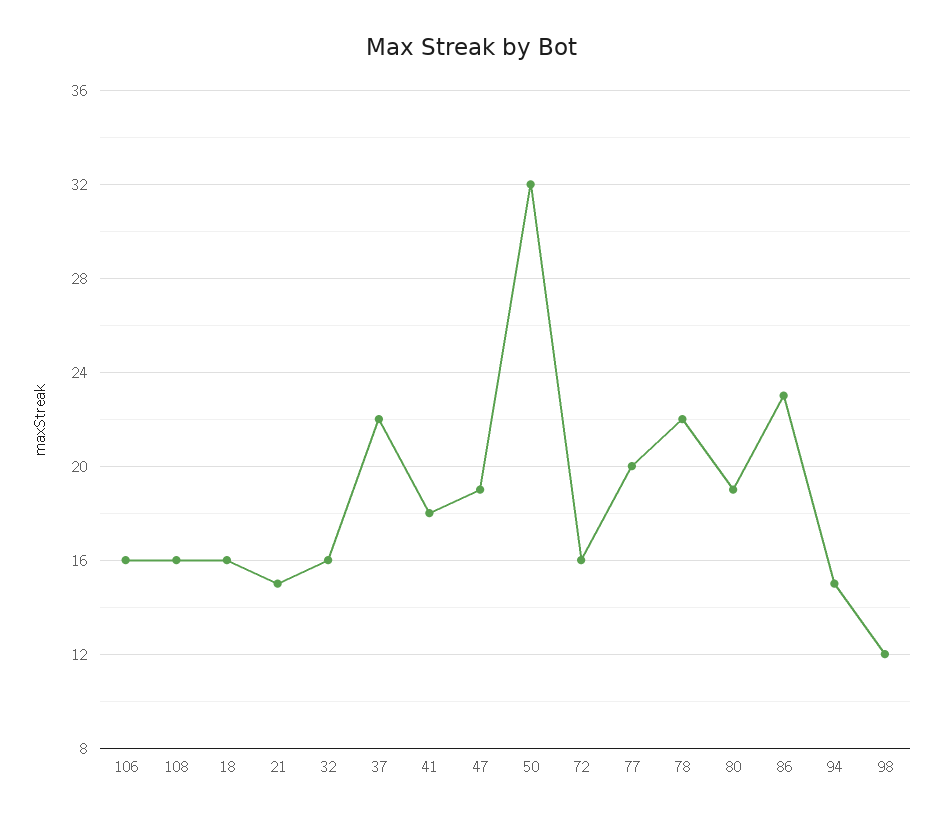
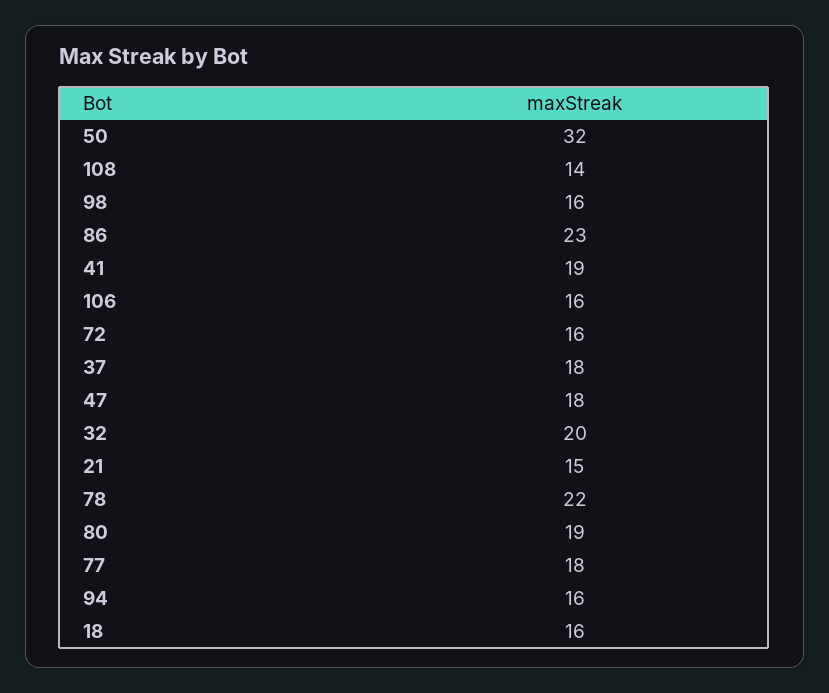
  {
    "106": 16,
-   "108": 16,
+   "108": 14,
    "18": 16,
    "21": 15,
-   "32": 16,
+   "32": 20,
-   "37": 22,
+   "37": 18,
-   "41": 18,
+   "41": 19,
-   "47": 19,
+   "47": 18,
    "50": 32,
    "72": 16,
-   "77": 20,
+   "77": 18,
    "78": 22,
    "80": 19,
    "86": 23,
-   "94": 15,
+   "94": 16,
-   "98": 12
+   "98": 16
  }

